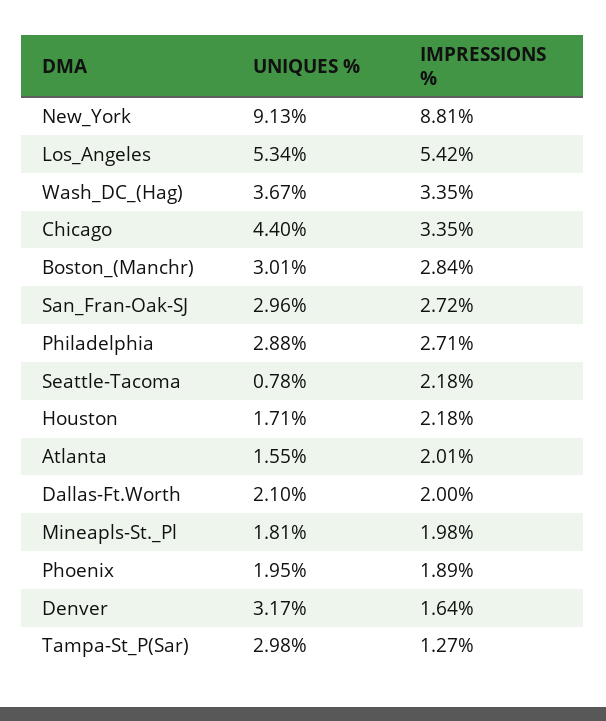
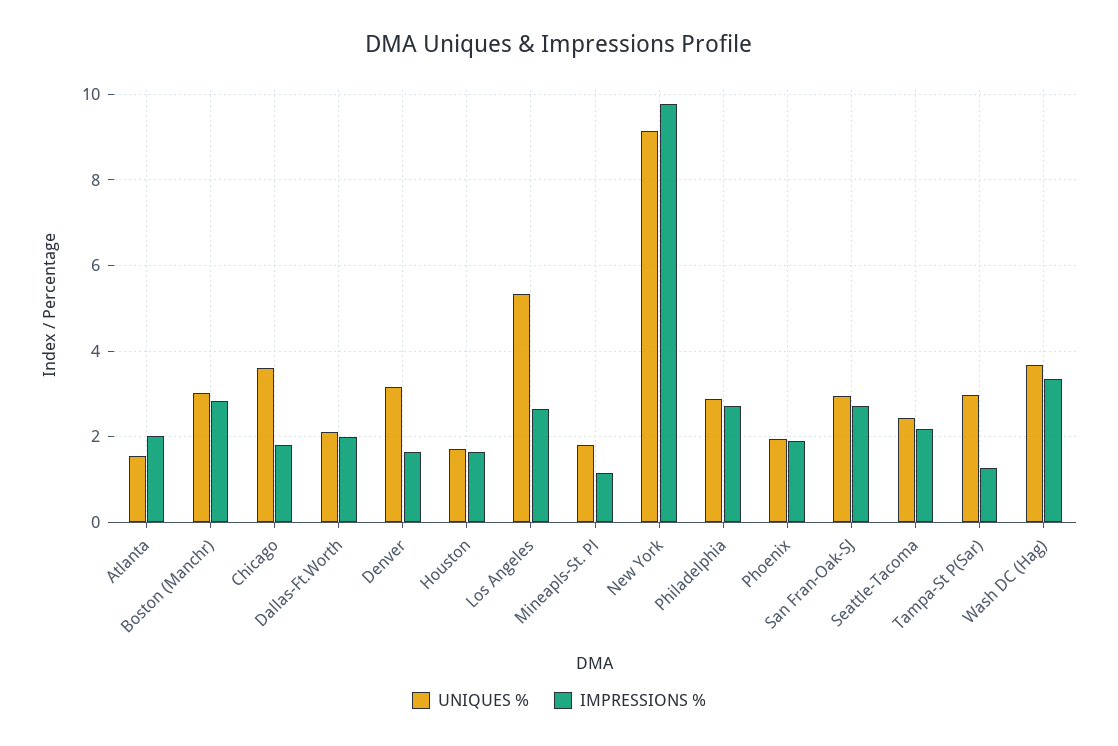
  {
    "UNIQUES %": {
      "New_York": 9.13,
      "Los_Angeles": 5.34,
      "Wash_DC_(Hag)": 3.67,
-     "Chicago": 4.4,
+     "Chicago": 3.6,
      "Boston_(Manchr)": 3.01,
      "San_Fran-Oak-SJ": 2.96,
      "Philadelphia": 2.88,
-     "Seattle-Tacoma": 0.78,
+     "Seattle-Tacoma": 2.4,
      "Houston": 1.71,
      "Atlanta": 1.55,
      "Dallas-Ft.Worth": 2.1,
      "Mineapls-St._Pl": 1.81,
      "Phoenix": 1.95,
      "Denver": 3.17,
      "Tampa-St_P(Sar)": 2.98
    },
    "IMPRESSIONS %": {
-     "New_York": 8.81,
+     "New_York": 9.8,
-     "Los_Angeles": 5.42,
+     "Los_Angeles": 2.6,
      "Wash_DC_(Hag)": 3.35,
-     "Chicago": 3.35,
+     "Chicago": 1.8,
      "Boston_(Manchr)": 2.84,
      "San_Fran-Oak-SJ": 2.72,
      "Philadelphia": 2.71,
      "Seattle-Tacoma": 2.18,
-     "Houston": 2.18,
+     "Houston": 1.6,
      "Atlanta": 2.01,
      "Dallas-Ft.Worth": 2,
-     "Mineapls-St._Pl": 1.98,
+     "Mineapls-St._Pl": 1.2,
      "Phoenix": 1.89,
      "Denver": 1.64,
      "Tampa-St_P(Sar)": 1.27
    }
  }

